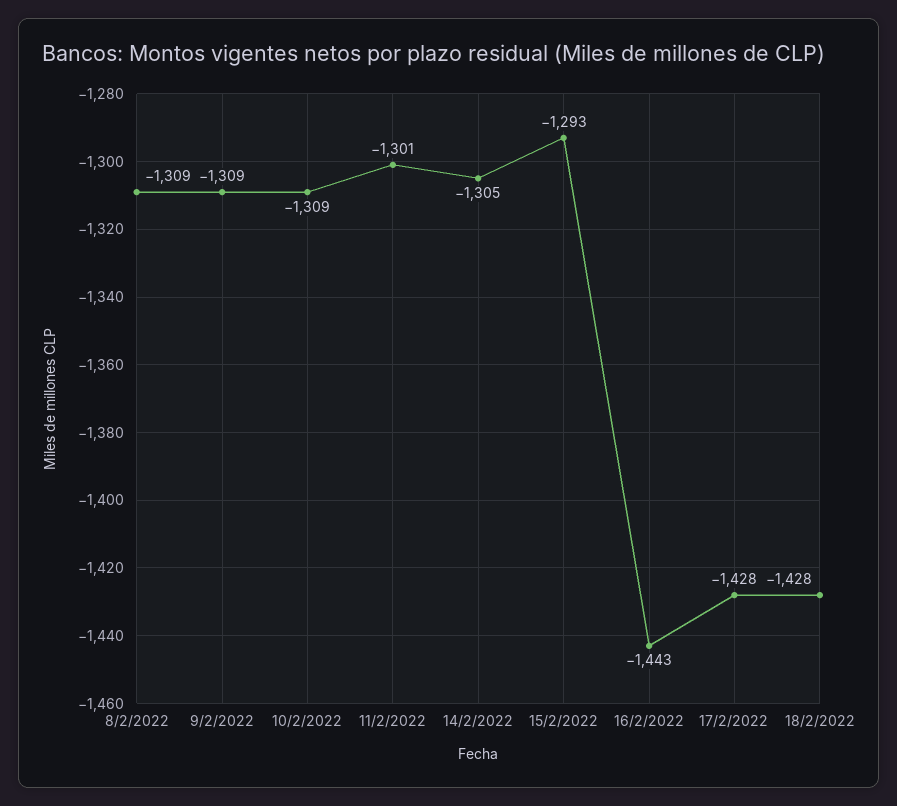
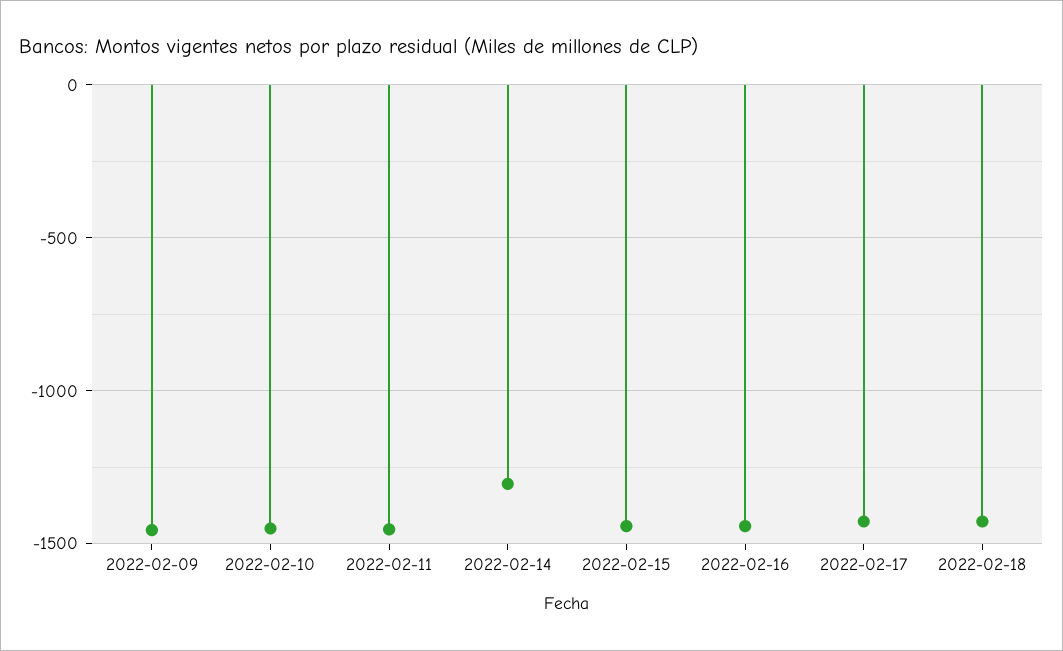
  {
-   "8/2/2022": -1309,
-   "9/2/2022": -1309,
+   "9/2/2022": -1450,
-   "10/2/2022": -1309,
+   "10/2/2022": -1450,
-   "11/2/2022": -1301,
+   "11/2/2022": -1450,
    "14/2/2022": -1305,
-   "15/2/2022": -1293,
+   "15/2/2022": -1450,
    "16/2/2022": -1443,
    "17/2/2022": -1428,
    "18/2/2022": -1428
  }

